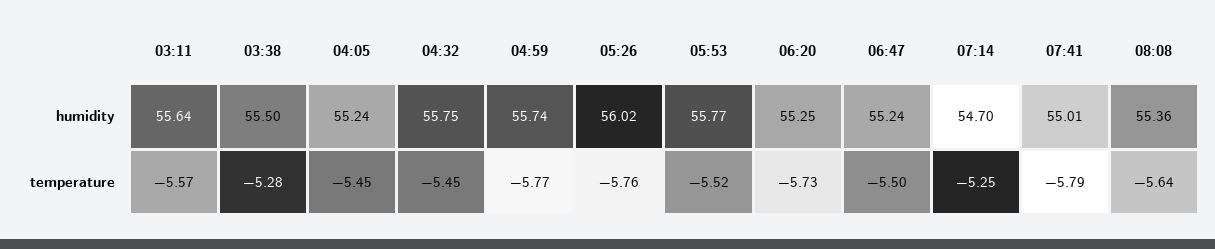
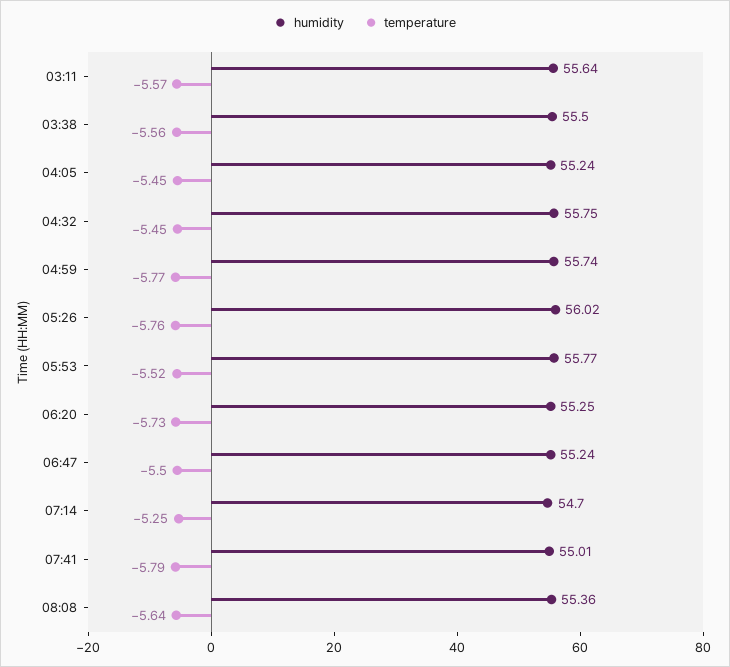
  {
    "humidity": {
      "03:11": 55.64,
      "03:38": 55.5,
      "04:05": 55.24,
      "04:32": 55.75,
      "04:59": 55.74,
      "05:26": 56.02,
      "05:53": 55.77,
      "06:20": 55.25,
      "06:47": 55.24,
      "07:14": 54.7,
      "07:41": 55.01,
      "08:08": 55.36
    },
    "temperature": {
      "03:11": -5.57,
-     "03:38": -5.28,
+     "03:38": -5.56,
      "04:05": -5.45,
      "04:32": -5.45,
      "04:59": -5.77,
      "05:26": -5.76,
      "05:53": -5.52,
      "06:20": -5.73,
      "06:47": -5.5,
      "07:14": -5.25,
      "07:41": -5.79,
      "08:08": -5.64
    }
  }

